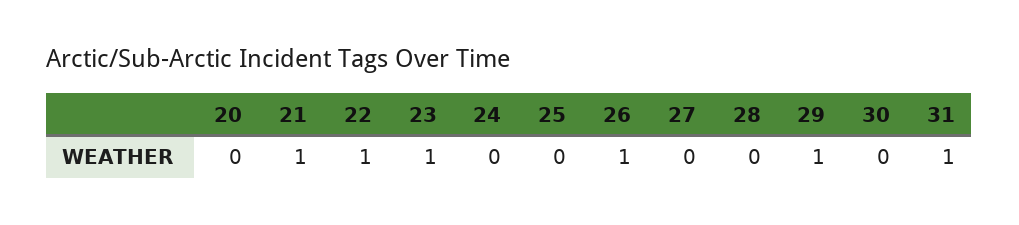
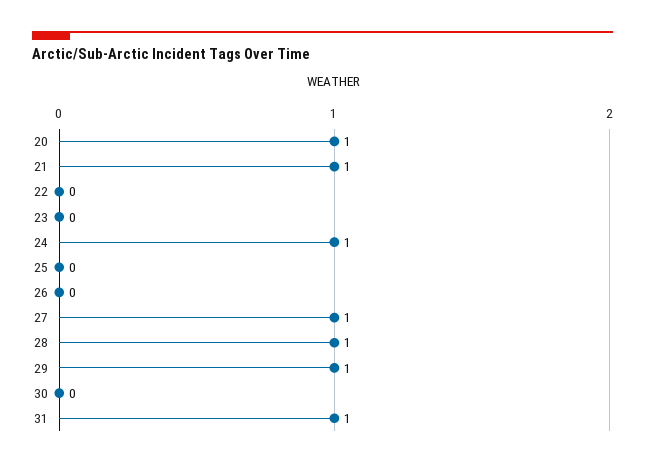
  {
-   "20": 0,
+   "20": 1,
    "21": 1,
-   "22": 1,
+   "22": 0,
-   "23": 1,
+   "23": 0,
-   "24": 0,
+   "24": 1,
    "25": 0,
-   "26": 1,
+   "26": 0,
-   "27": 0,
+   "27": 1,
-   "28": 0,
+   "28": 1,
    "29": 1,
    "30": 0,
    "31": 1
  }

